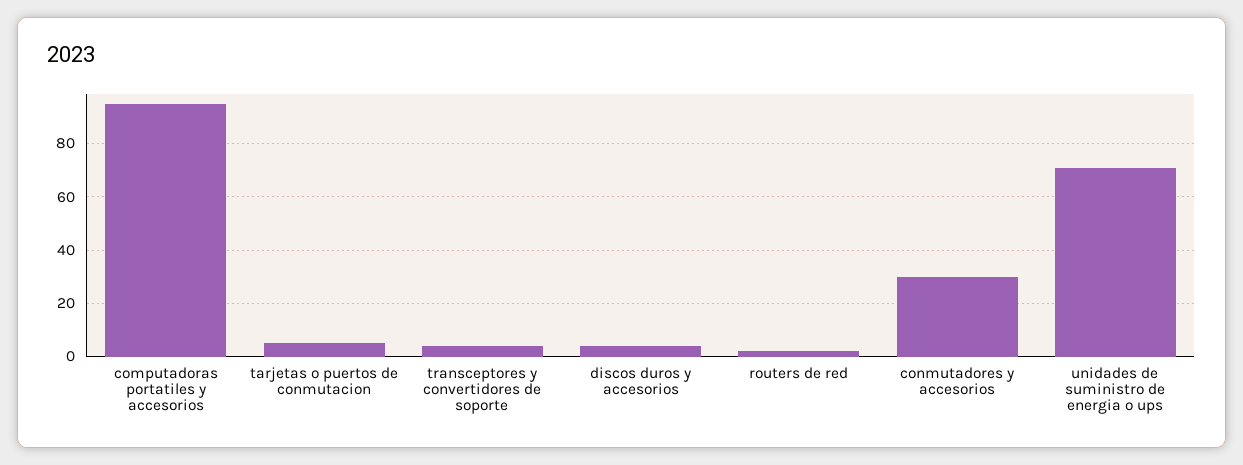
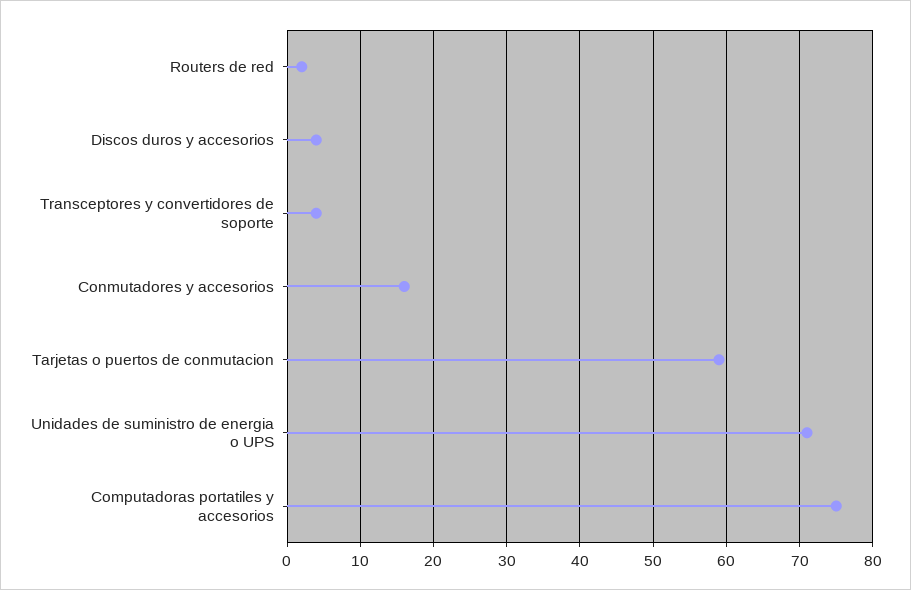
  {
-   "computadoras portatiles y accesorios": 95,
+   "computadoras portatiles y accesorios": 75,
-   "tarjetas o puertos de conmutacion": 5,
+   "tarjetas o puertos de conmutacion": 59,
    "transceptores y convertidores de soporte": 4,
    "discos duros y accesorios": 4,
    "routers de red": 2,
-   "conmutadores y accesorios": 30,
+   "conmutadores y accesorios": 16,
    "unidades de suministro de energia o ups": 71
  }

